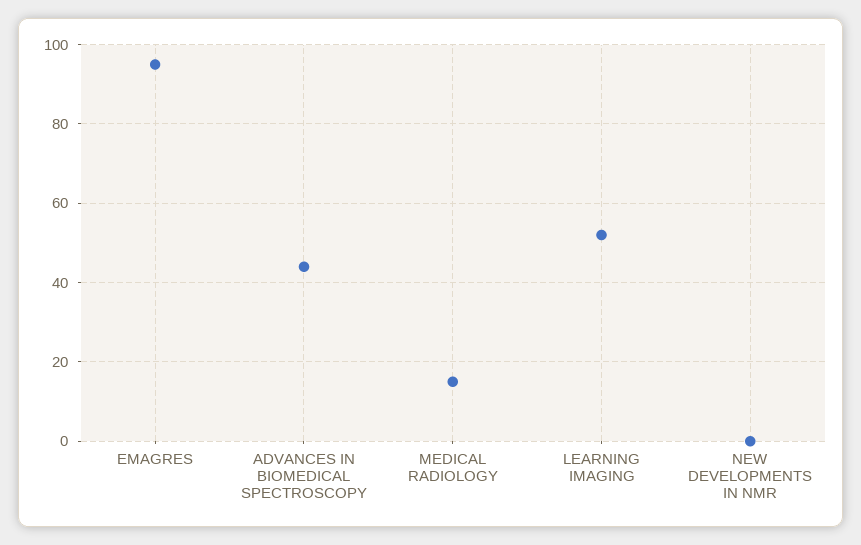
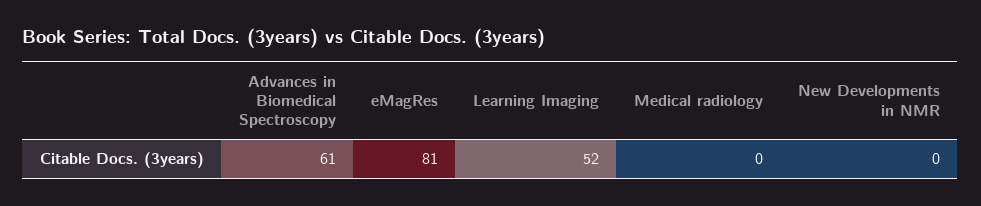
  {
-   "EMAGRES": 95,
+   "EMAGRES": 81,
-   "ADVANCES IN BIOMEDICAL SPECTROSCOPY": 45,
+   "ADVANCES IN BIOMEDICAL SPECTROSCOPY": 61,
-   "MEDICAL RADIOLOGY": 15,
+   "MEDICAL RADIOLOGY": 0,
    "LEARNING IMAGING": 52,
    "NEW DEVELOPMENTS IN NMR": 0
  }

